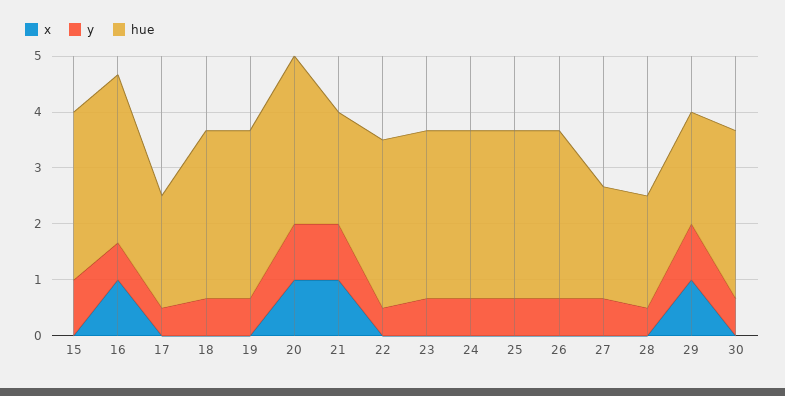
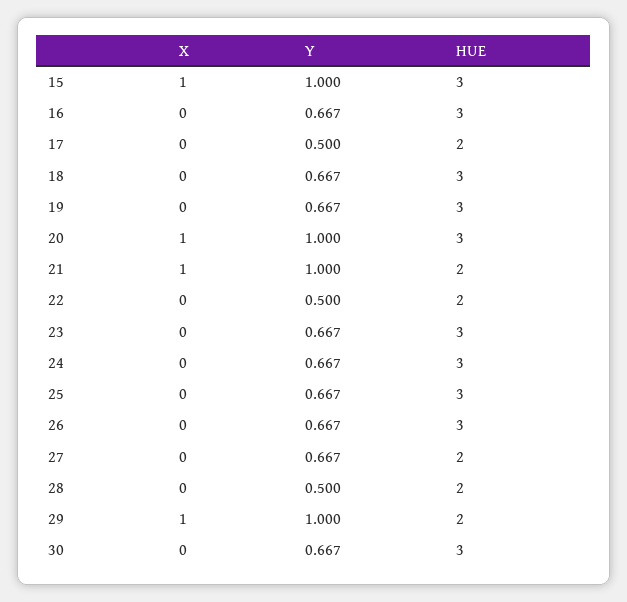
  {
    "x": {
-     "15": 0,
+     "15": 1,
-     "16": 1,
+     "16": 0,
      "17": 0,
      "18": 0,
      "19": 0,
      "20": 1,
      "21": 1,
      "22": 0,
      "23": 0,
      "24": 0,
      "25": 0,
      "26": 0,
      "27": 0,
      "28": 0,
      "29": 1,
      "30": 0
    },
    "y": {
      "15": 1,
      "16": 0.667,
      "17": 0.5,
      "18": 0.667,
      "19": 0.667,
      "20": 1,
      "21": 1,
      "22": 0.5,
      "23": 0.667,
      "24": 0.667,
      "25": 0.667,
      "26": 0.667,
      "27": 0.667,
      "28": 0.5,
      "29": 1,
      "30": 0.667
    },
    "hue": {
      "15": 3,
      "16": 3,
      "17": 2,
      "18": 3,
      "19": 3,
      "20": 3,
      "21": 2,
-     "22": 3,
+     "22": 2,
      "23": 3,
      "24": 3,
      "25": 3,
      "26": 3,
      "27": 2,
      "28": 2,
      "29": 2,
      "30": 3
    }
  }

